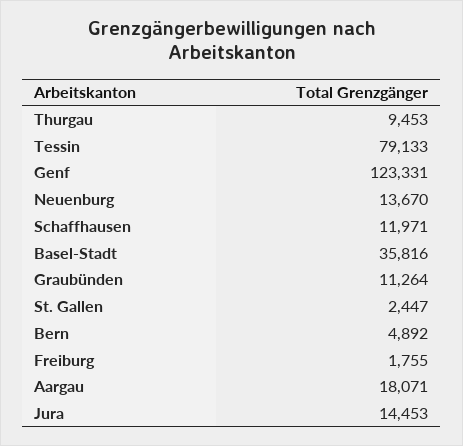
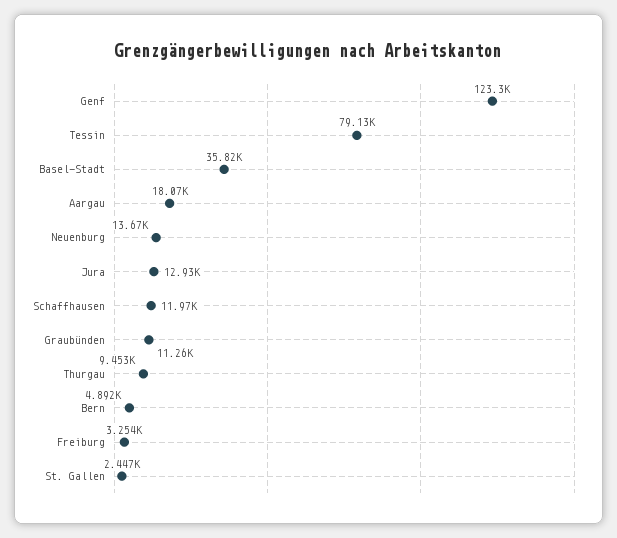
  {
    "Thurgau": 9453,
    "Tessin": 79133,
    "Genf": 123331,
    "Neuenburg": 13670,
    "Schaffhausen": 11971,
    "Basel-Stadt": 35816,
    "Graubünden": 11264,
    "St. Gallen": 2447,
    "Bern": 4892,
-   "Freiburg": 1755,
+   "Freiburg": 3254,
    "Aargau": 18071,
-   "Jura": 14453
+   "Jura": 12930
  }

